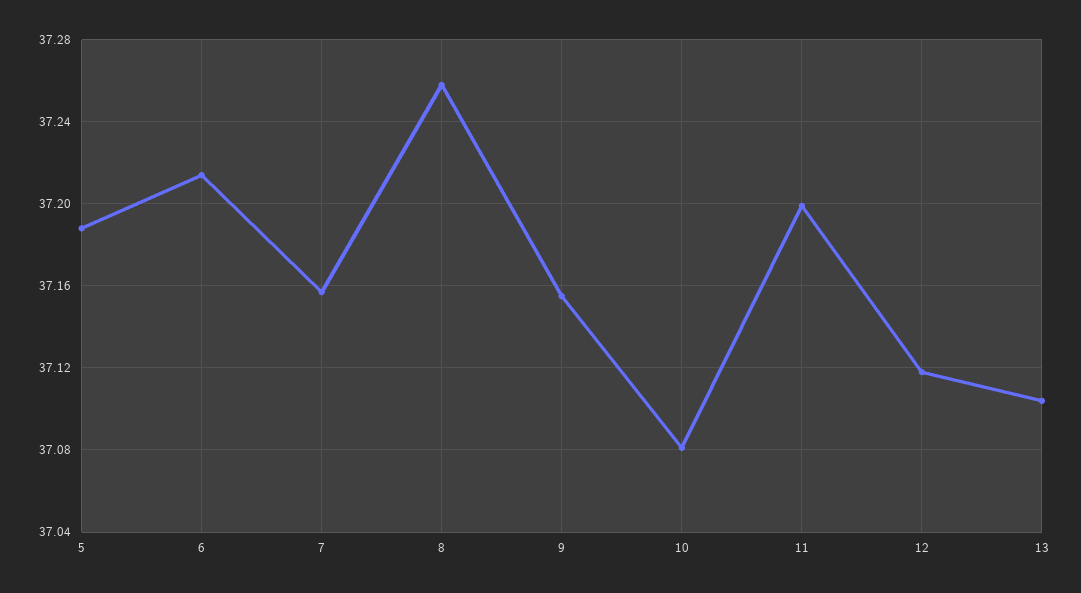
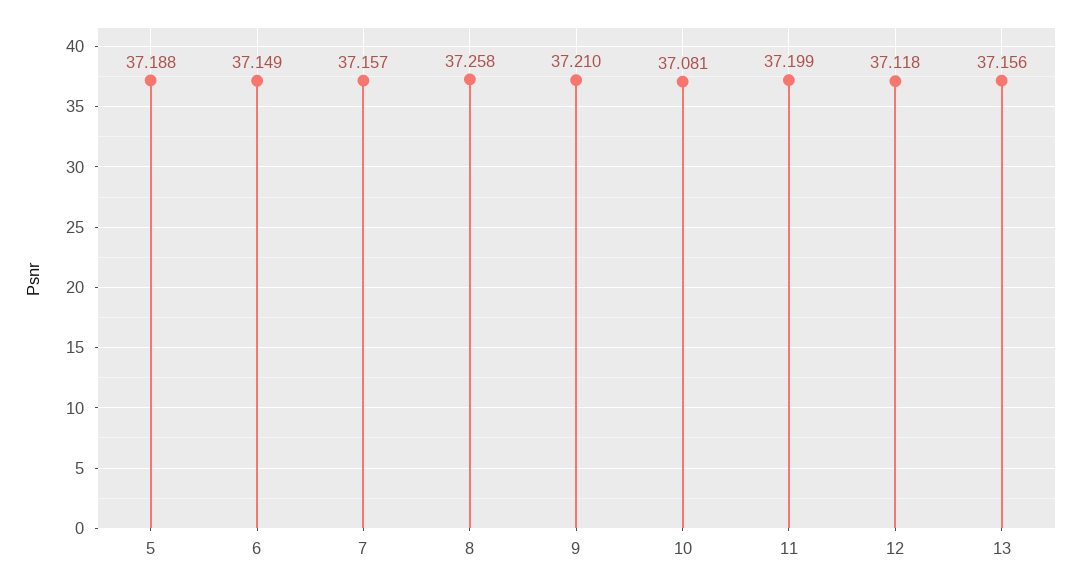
  {
    "5": 37.188,
-   "6": 37.215,
+   "6": 37.149,
    "7": 37.157,
    "8": 37.258,
-   "9": 37.155,
+   "9": 37.21,
    "10": 37.081,
    "11": 37.199,
    "12": 37.118,
-   "13": 37.105
+   "13": 37.156
  }

